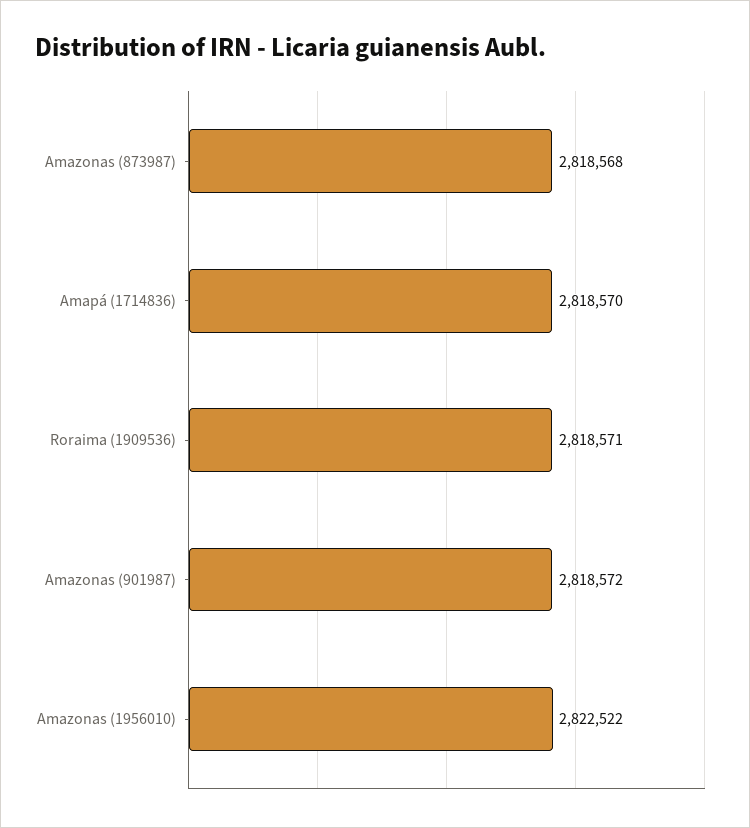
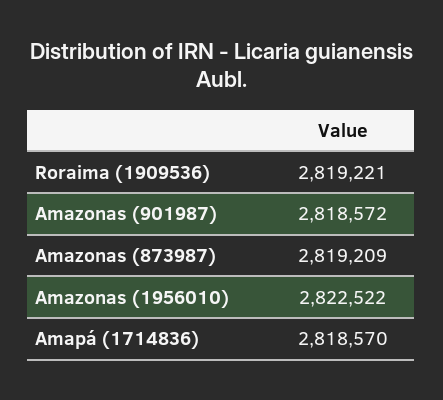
  {
-   "Amazonas (873987)": 2818568,
+   "Amazonas (873987)": 2819209,
    "Amapá (1714836)": 2818570,
-   "Roraima (1909536)": 2818571,
+   "Roraima (1909536)": 2819221,
    "Amazonas (901987)": 2818572,
    "Amazonas (1956010)": 2822522
  }

